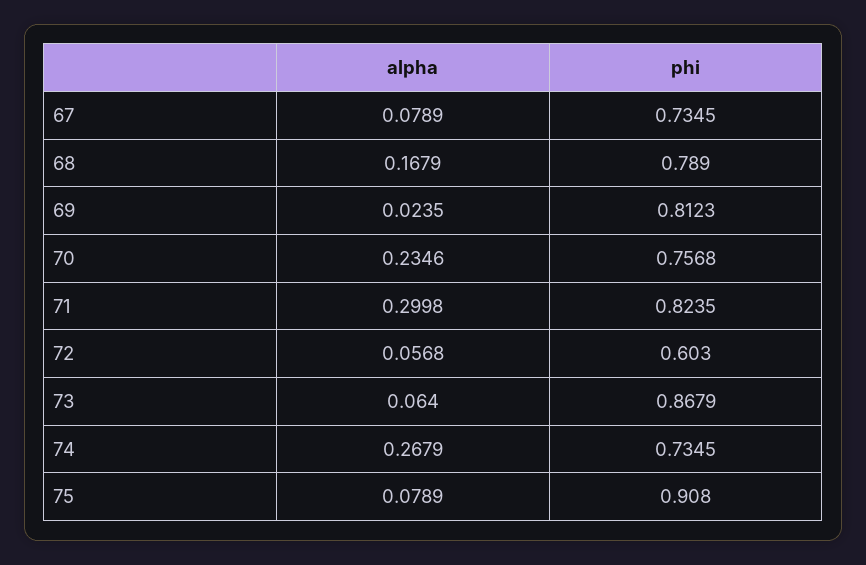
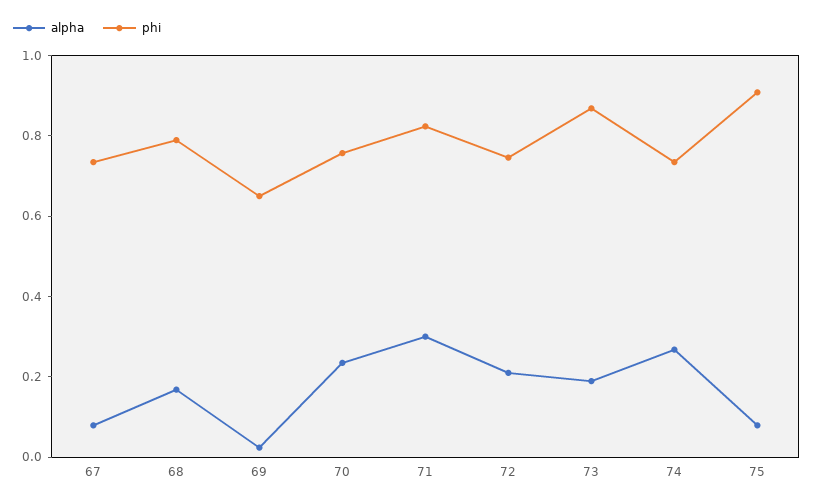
  {
    "alpha": {
      "67": 0.0789,
      "68": 0.1679,
      "69": 0.0235,
      "70": 0.2346,
      "71": 0.2998,
-     "72": 0.0568,
+     "72": 0.2,
-     "73": 0.064,
+     "73": 0.2,
      "74": 0.2679,
      "75": 0.0789
    },
    "phi": {
      "67": 0.7345,
      "68": 0.789,
-     "69": 0.8123,
+     "69": 0.65,
      "70": 0.7568,
      "71": 0.8235,
-     "72": 0.603,
+     "72": 0.75,
      "73": 0.8679,
      "74": 0.7345,
      "75": 0.908
    }
  }

